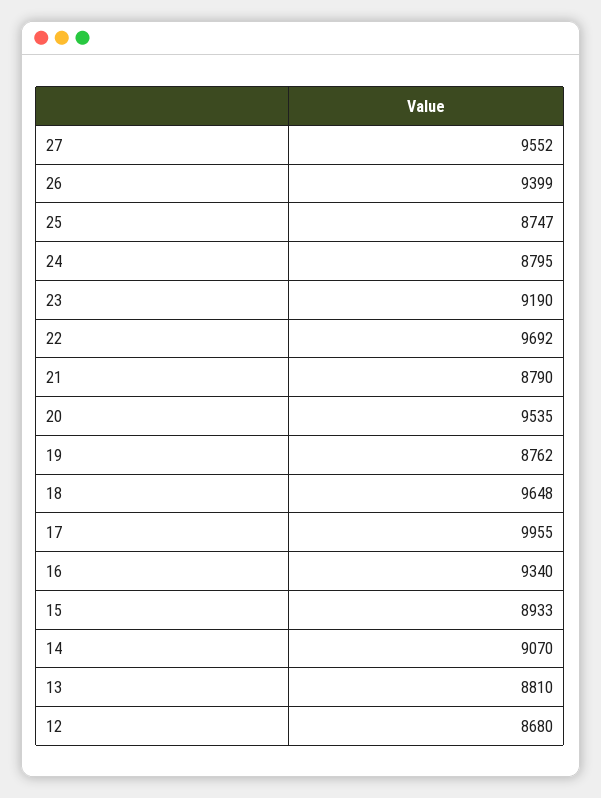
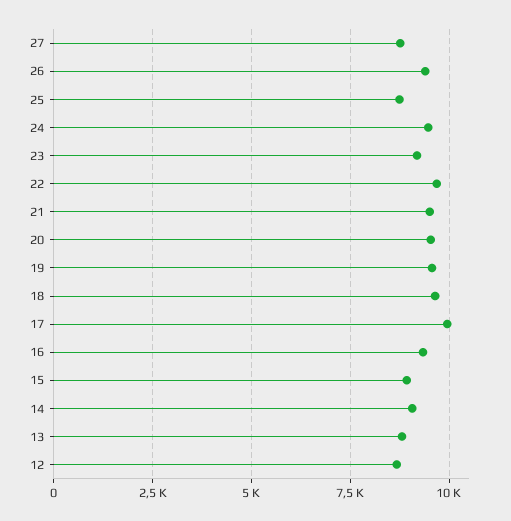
  {
-   "27": 9552,
+   "27": 8750,
    "26": 9399,
    "25": 8747,
-   "24": 8795,
+   "24": 9500,
    "23": 9190,
    "22": 9692,
-   "21": 8790,
+   "21": 9500,
    "20": 9535,
-   "19": 8762,
+   "19": 9500,
    "18": 9648,
    "17": 9955,
    "16": 9340,
    "15": 8933,
    "14": 9070,
    "13": 8810,
    "12": 8680
  }

